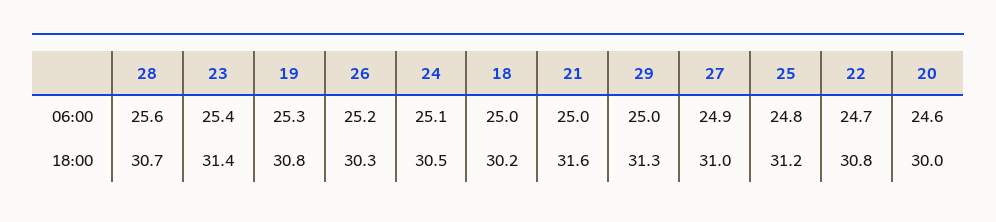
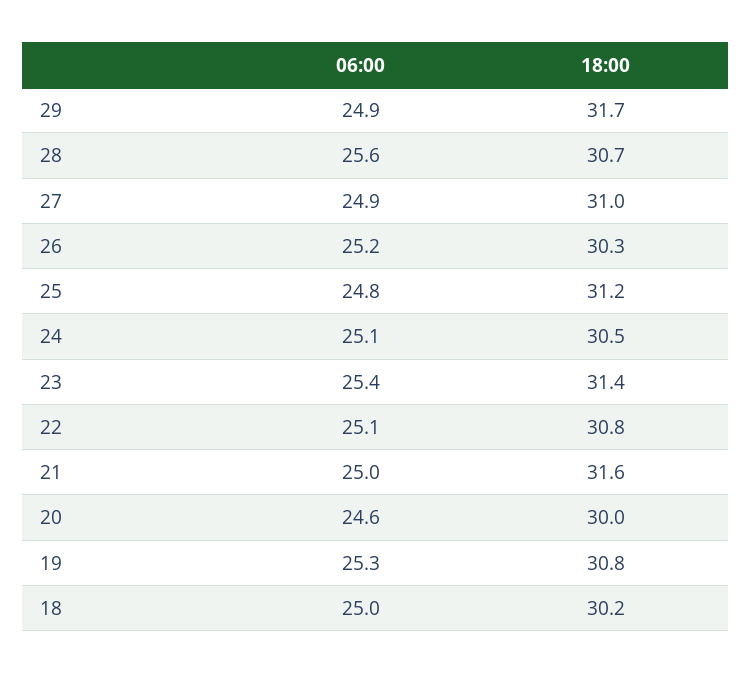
  {
    "28": {
      "06:00": 25.6,
      "18:00": 30.7
    },
    "23": {
      "06:00": 25.4,
      "18:00": 31.4
    },
    "19": {
      "06:00": 25.3,
      "18:00": 30.8
    },
    "26": {
      "06:00": 25.2,
      "18:00": 30.3
    },
    "24": {
      "06:00": 25.1,
      "18:00": 30.5
    },
    "18": {
      "06:00": 25,
      "18:00": 30.2
    },
    "21": {
      "06:00": 25,
      "18:00": 31.6
    },
    "29": {
-     "06:00": 25,
+     "06:00": 24.9,
-     "18:00": 31.3
+     "18:00": 31.7
    },
    "27": {
      "06:00": 24.9,
      "18:00": 31
    },
    "25": {
      "06:00": 24.8,
      "18:00": 31.2
    },
    "22": {
-     "06:00": 24.7,
+     "06:00": 25.1,
      "18:00": 30.8
    },
    "20": {
      "06:00": 24.6,
      "18:00": 30
    }
  }

